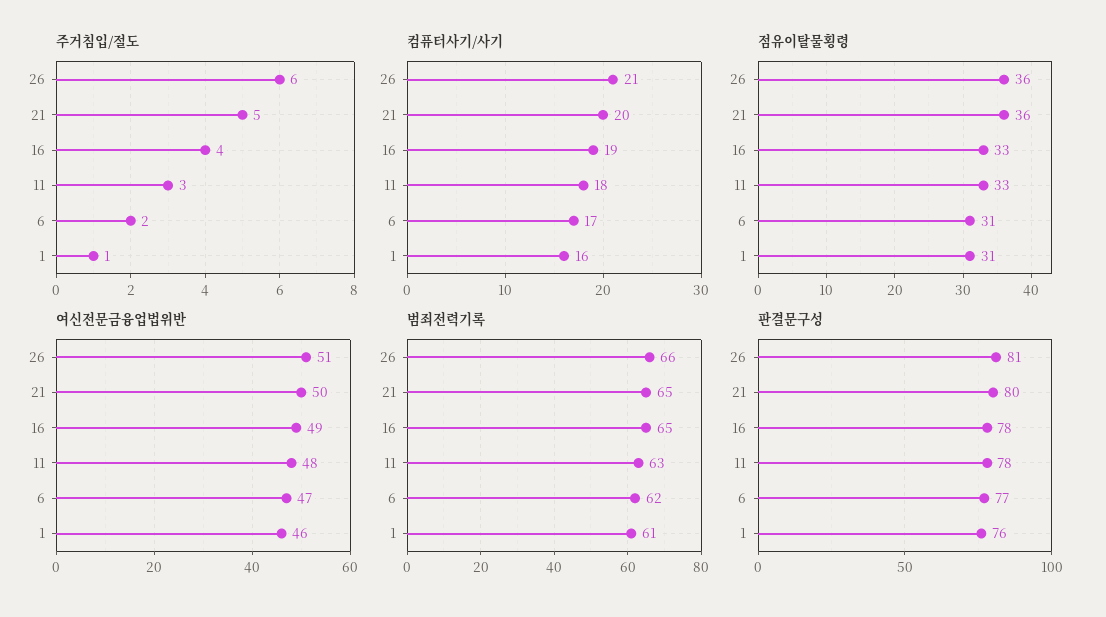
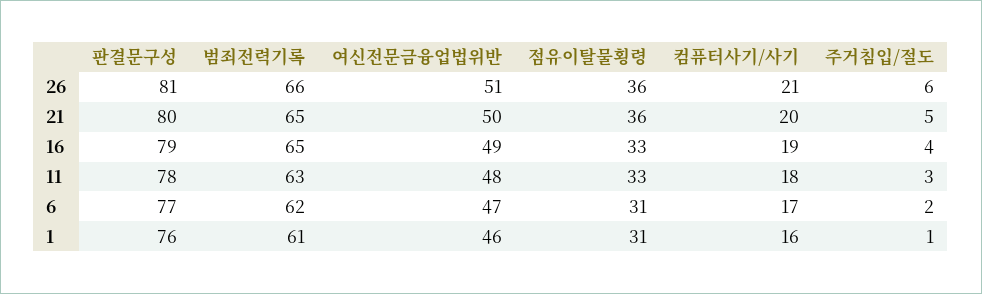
  {
    "주거침입/절도": {
      "26": 6,
      "21": 5,
      "16": 4,
      "11": 3,
      "6": 2,
      "1": 1
    },
    "컴퓨터사기/사기": {
      "26": 21,
      "21": 20,
      "16": 19,
      "11": 18,
      "6": 17,
      "1": 16
    },
    "점유이탈물횡령": {
      "26": 36,
      "21": 36,
      "16": 33,
      "11": 33,
      "6": 31,
      "1": 31
    },
    "여신전문금융업법위반": {
      "26": 51,
      "21": 50,
      "16": 49,
      "11": 48,
      "6": 47,
      "1": 46
    },
    "범죄전력기록": {
      "26": 66,
      "21": 65,
      "16": 65,
      "11": 63,
      "6": 62,
      "1": 61
    },
    "판결문구성": {
      "26": 81,
      "21": 80,
-     "16": 78,
+     "16": 79,
      "11": 78,
      "6": 77,
      "1": 76
    }
  }

